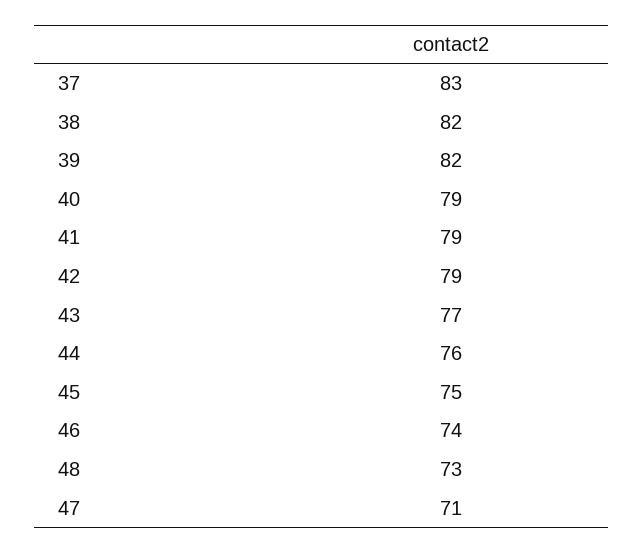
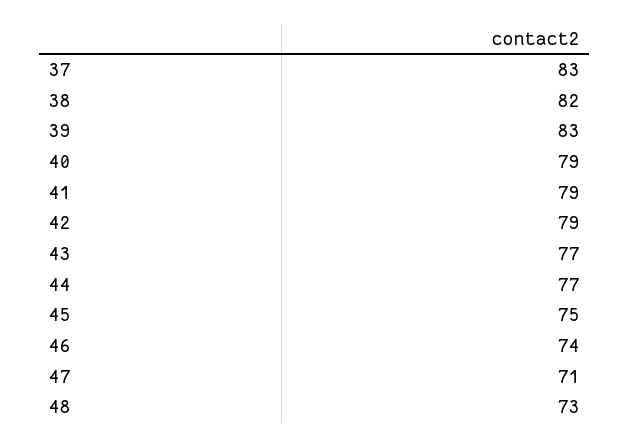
  {
    "37": 83,
    "38": 82,
-   "39": 82,
+   "39": 83,
    "40": 79,
    "41": 79,
    "42": 79,
    "43": 77,
-   "44": 76,
+   "44": 77,
    "45": 75,
    "46": 74,
    "48": 73,
    "47": 71
  }

